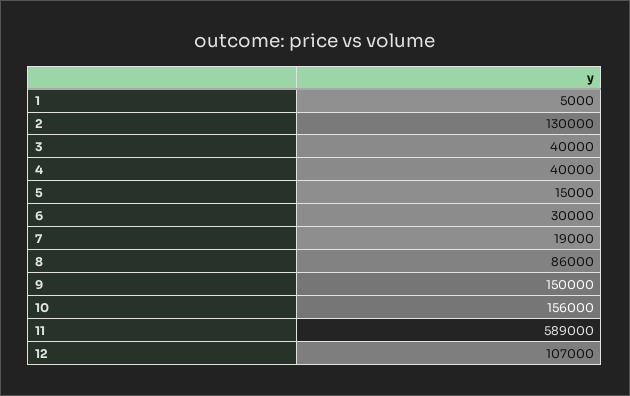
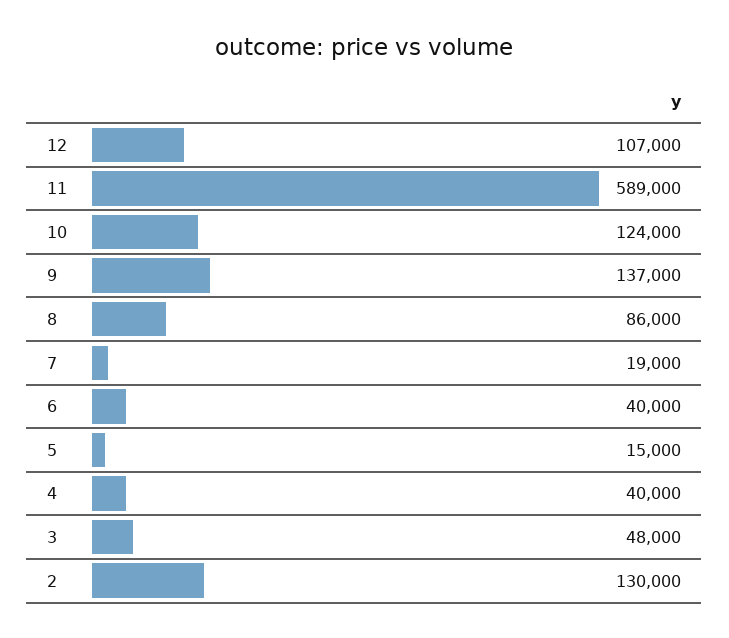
  {
-   "1": 5000,
    "2": 130000,
-   "3": 40000,
+   "3": 48000,
    "4": 40000,
    "5": 15000,
-   "6": 30000,
+   "6": 40000,
    "7": 19000,
    "8": 86000,
-   "9": 150000,
+   "9": 137000,
-   "10": 156000,
+   "10": 124000,
    "11": 589000,
    "12": 107000
  }

